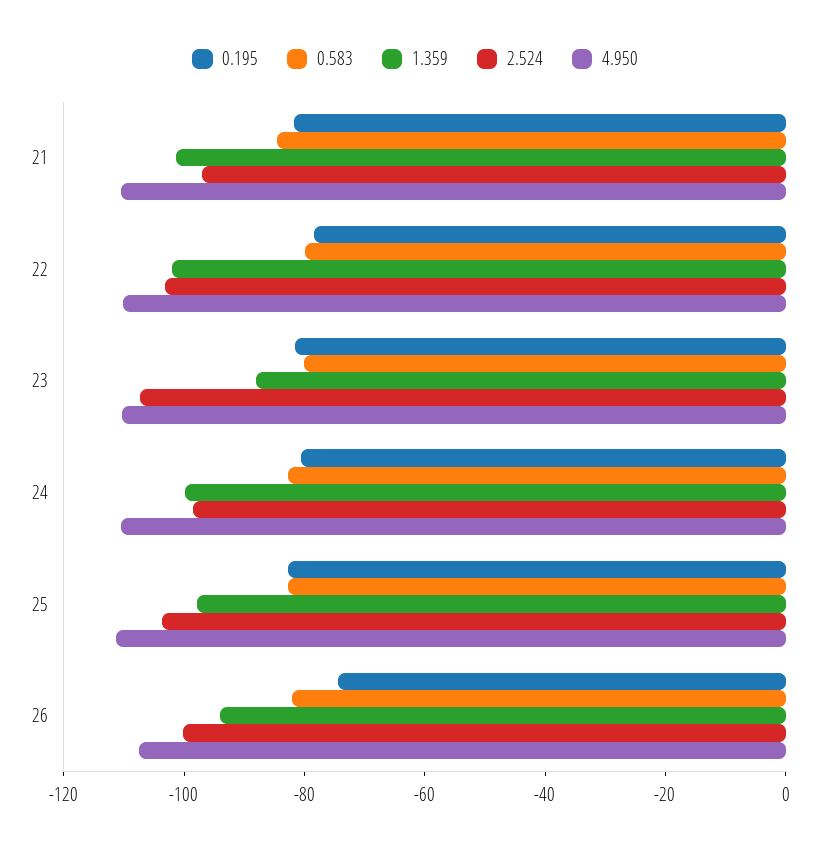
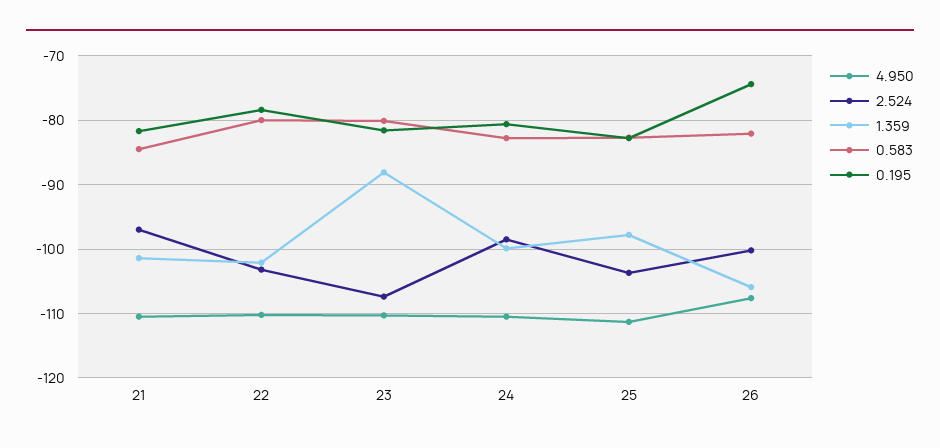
  {
    "0.195": {
      "21": -82,
      "22": -78,
      "23": -82,
      "24": -81,
      "25": -83,
      "26": -74
    },
    "0.583": {
      "21": -85,
      "22": -80,
      "23": -80,
      "24": -83,
      "25": -83,
      "26": -82
    },
    "1.359": {
      "21": -101,
      "22": -102,
      "23": -88,
      "24": -100,
      "25": -98,
-     "26": -95
+     "26": -106
    },
    "2.524": {
      "21": -97,
      "22": -103,
      "23": -107,
      "24": -99,
      "25": -104,
      "26": -100
    },
    "4.950": {
      "21": -111,
      "22": -110,
      "23": -110,
      "24": -111,
      "25": -111,
      "26": -108
    }
  }

